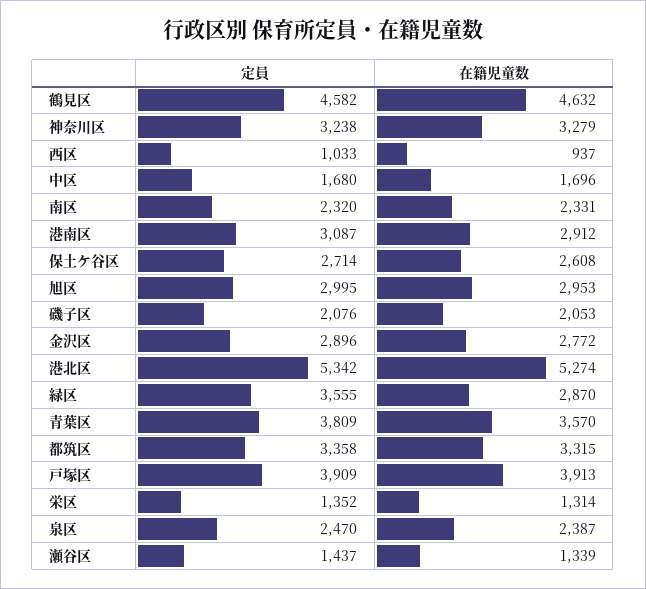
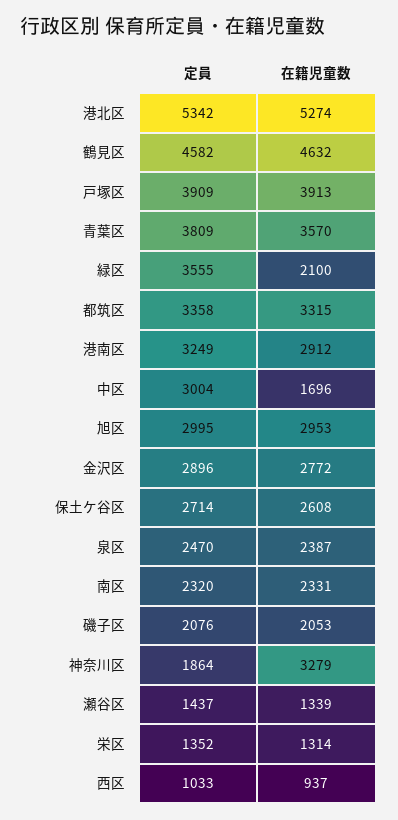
  {
    "定員": {
      "鶴見区": 4582,
-     "神奈川区": 3238,
+     "神奈川区": 1864,
      "西区": 1033,
-     "中区": 1680,
+     "中区": 3004,
      "南区": 2320,
-     "港南区": 3087,
+     "港南区": 3249,
      "保土ケ谷区": 2714,
      "旭区": 2995,
      "磯子区": 2076,
      "金沢区": 2896,
      "港北区": 5342,
      "緑区": 3555,
      "青葉区": 3809,
      "都筑区": 3358,
      "戸塚区": 3909,
      "栄区": 1352,
      "泉区": 2470,
      "瀬谷区": 1437
    },
    "在籍児童数": {
      "鶴見区": 4632,
      "神奈川区": 3279,
      "西区": 937,
      "中区": 1696,
      "南区": 2331,
      "港南区": 2912,
      "保土ケ谷区": 2608,
      "旭区": 2953,
      "磯子区": 2053,
      "金沢区": 2772,
      "港北区": 5274,
-     "緑区": 2870,
+     "緑区": 2100,
      "青葉区": 3570,
      "都筑区": 3315,
      "戸塚区": 3913,
      "栄区": 1314,
      "泉区": 2387,
      "瀬谷区": 1339
    }
  }

